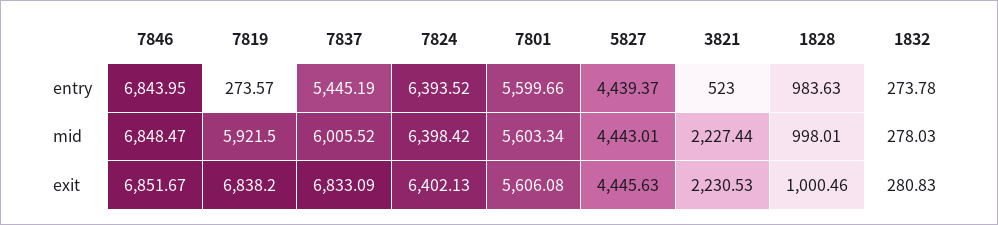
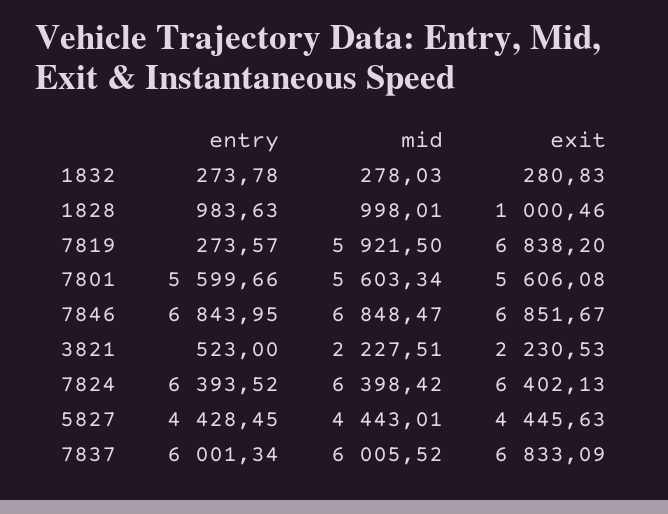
  {
    "7846": {
      "entry": 6843.95,
      "mid": 6848.47,
      "exit": 6851.67
    },
    "7819": {
      "entry": 273.57,
      "mid": 5921.5,
      "exit": 6838.2
    },
    "7837": {
-     "entry": 5445.19,
+     "entry": 6001.34,
      "mid": 6005.52,
      "exit": 6833.09
    },
    "7824": {
      "entry": 6393.52,
      "mid": 6398.42,
      "exit": 6402.13
    },
    "7801": {
      "entry": 5599.66,
      "mid": 5603.34,
      "exit": 5606.08
    },
    "5827": {
-     "entry": 4439.37,
+     "entry": 4428.45,
      "mid": 4443.01,
      "exit": 4445.63
    },
    "3821": {
      "entry": 523,
-     "mid": 2227.44,
+     "mid": 2227.51,
      "exit": 2230.53
    },
    "1828": {
      "entry": 983.63,
      "mid": 998.01,
      "exit": 1000.46
    },
    "1832": {
      "entry": 273.78,
      "mid": 278.03,
      "exit": 280.83
    }
  }

